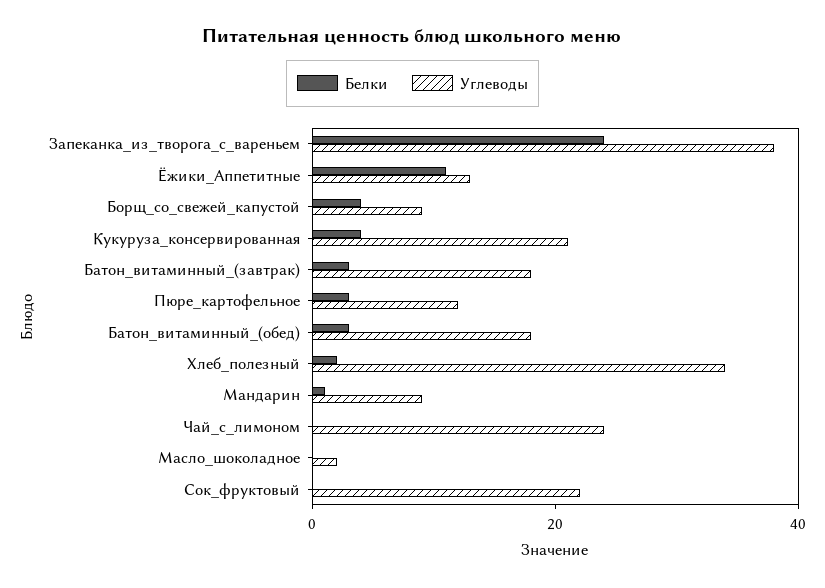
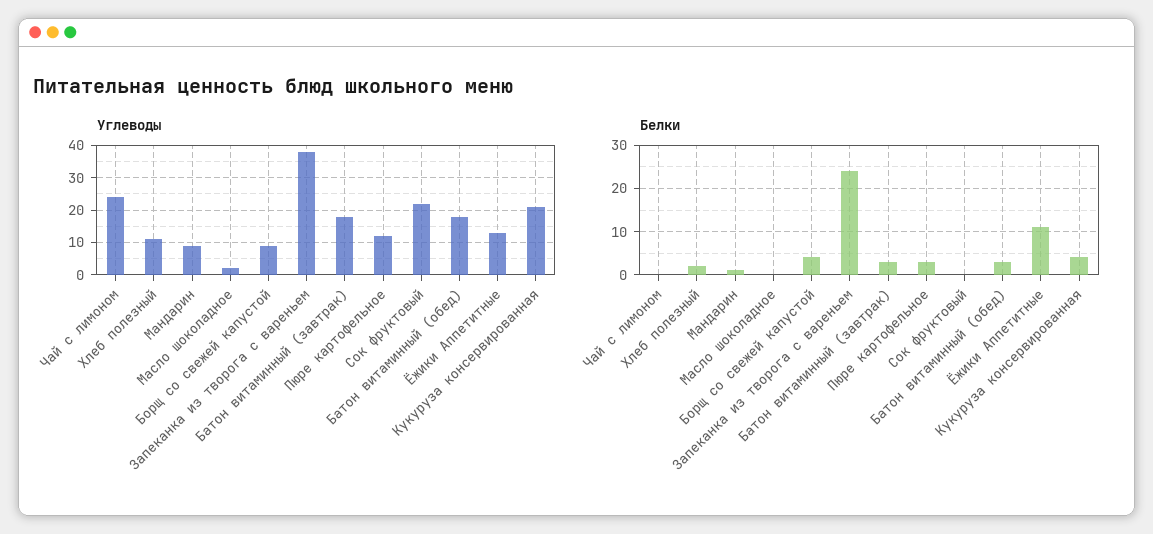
  {
    "Белки": {
      "Запеканка_из_творога_с_вареньем": 25,
      "Ёжики_Аппетитные": 10,
      "Борщ_со_свежей_капустой": 5,
      "Кукуруза_консервированная": 5,
      "Батон_витаминный_(завтрак)": 5,
      "Пюре_картофельное": 5,
      "Батон_витаминный_(обед)": 5,
      "Хлеб_полезный": 0,
      "Мандарин": 0,
      "Чай_с_лимоном": 0,
      "Масло_шоколадное": 0,
      "Сок_фруктовый": 0
    },
    "Углеводы": {
      "Запеканка_из_творога_с_вареньем": 40,
      "Ёжики_Аппетитные": 15,
      "Борщ_со_свежей_капустой": 10,
      "Кукуруза_консервированная": 20,
      "Батон_витаминный_(завтрак)": 20,
      "Пюре_картофельное": 10,
      "Батон_витаминный_(обед)": 20,
-     "Хлеб_полезный": 35,
+     "Хлеб_полезный": 10,
      "Мандарин": 10,
      "Чай_с_лимоном": 25,
      "Масло_шоколадное": 0,
      "Сок_фруктовый": 20
    }
  }

